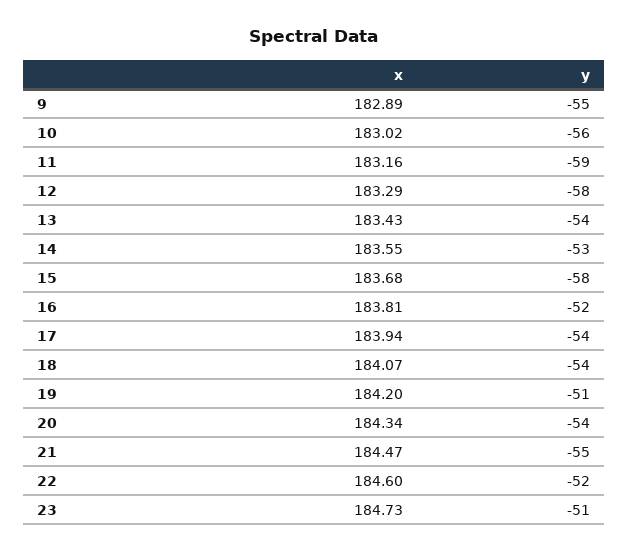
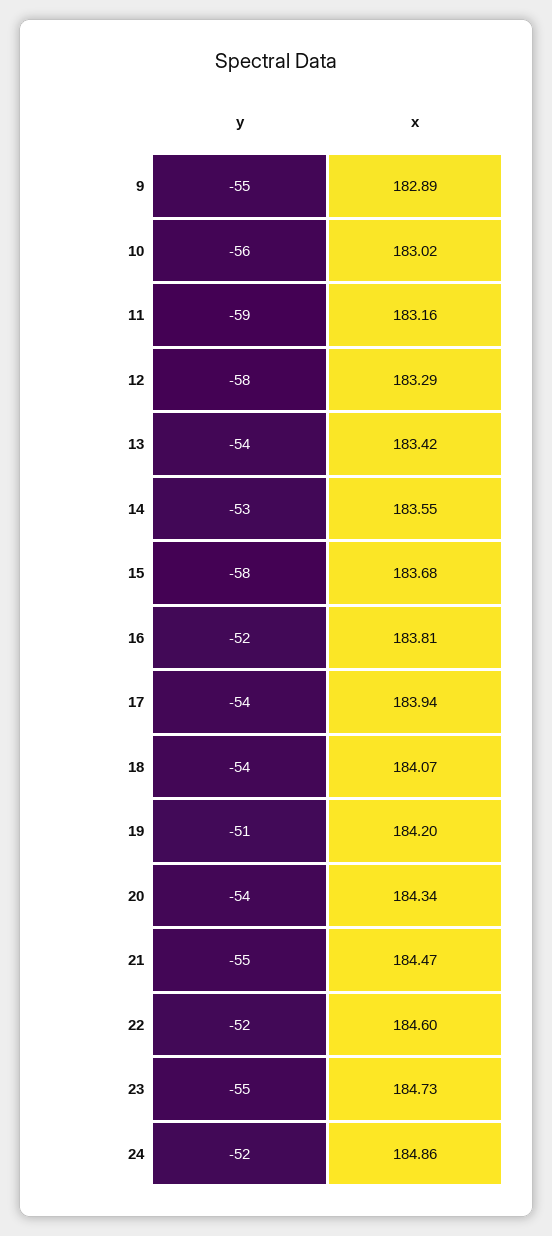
  {
    "x": {
      "9": 182.89,
      "10": 183.02,
      "11": 183.16,
      "12": 183.29,
-     "13": 183.43,
+     "13": 183.42,
      "14": 183.55,
      "15": 183.68,
      "16": 183.81,
      "17": 183.94,
      "18": 184.07,
      "19": 184.2,
      "20": 184.34,
      "21": 184.47,
      "22": 184.6,
-     "23": 184.73
+     "23": 184.73,
+     "24": 184.86
    },
    "y": {
      "9": -55,
      "10": -56,
      "11": -59,
      "12": -58,
      "13": -54,
      "14": -53,
      "15": -58,
      "16": -52,
      "17": -54,
      "18": -54,
      "19": -51,
      "20": -54,
      "21": -55,
      "22": -52,
-     "23": -51
+     "23": -55,
+     "24": -52
    }
  }

